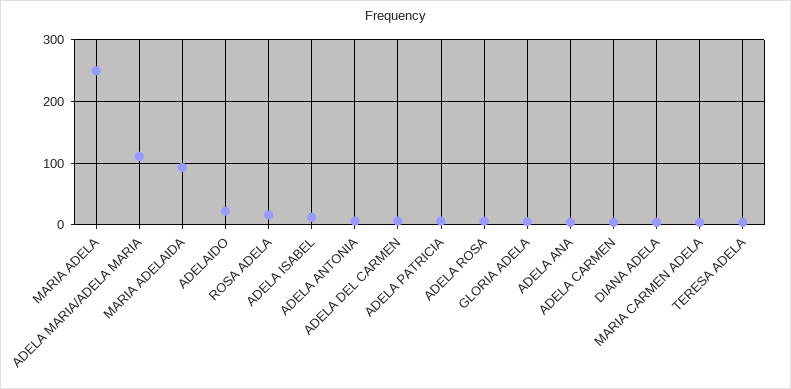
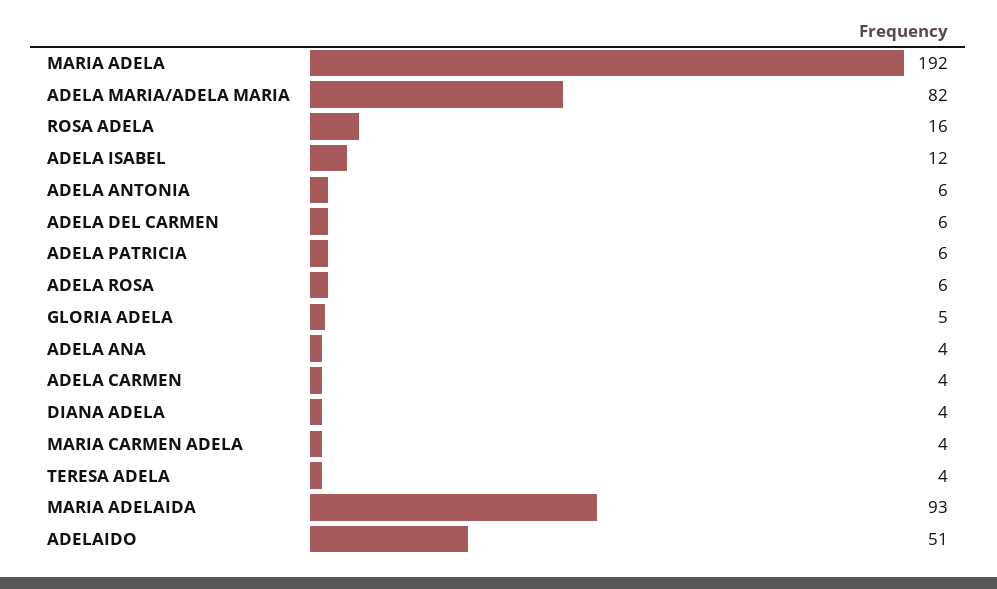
  {
-   "MARIA ADELA": 250,
+   "MARIA ADELA": 192,
-   "ADELA MARIA/ADELA MARIA": 110,
+   "ADELA MARIA/ADELA MARIA": 82,
    "MARIA ADELAIDA": 93,
-   "ADELAIDO": 20,
+   "ADELAIDO": 51,
    "ROSA ADELA": 16,
    "ADELA ISABEL": 12,
    "ADELA ANTONIA": 6,
    "ADELA DEL CARMEN": 6,
    "ADELA PATRICIA": 6,
    "ADELA ROSA": 6,
    "GLORIA ADELA": 5,
    "ADELA ANA": 4,
    "ADELA CARMEN": 4,
    "DIANA ADELA": 4,
    "MARIA CARMEN ADELA": 4,
    "TERESA ADELA": 4
  }

